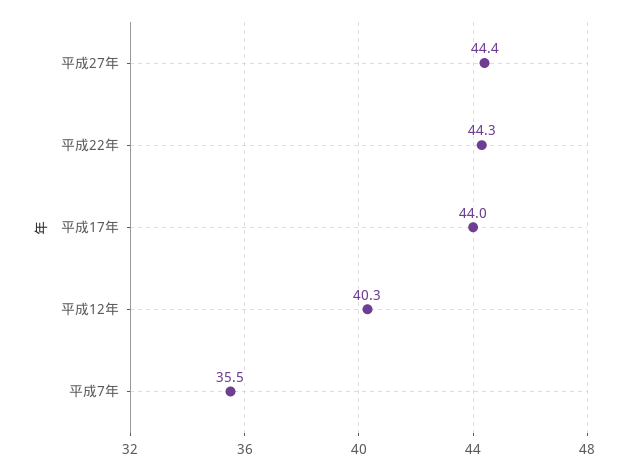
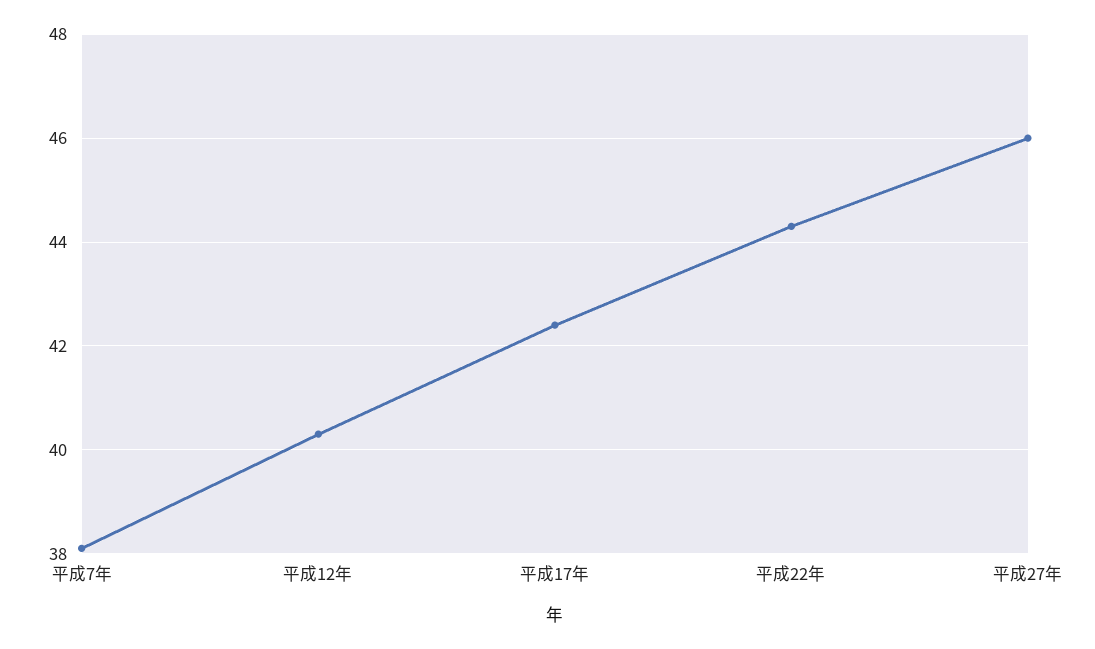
  {
-   "平成27年": 44.4,
+   "平成27年": 46,
    "平成22年": 44.3,
-   "平成17年": 44,
+   "平成17年": 42.5,
    "平成12年": 40.3,
-   "平成7年": 35.5
+   "平成7年": 38
  }

